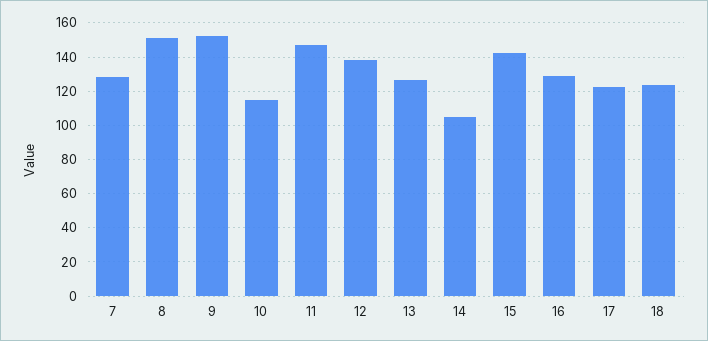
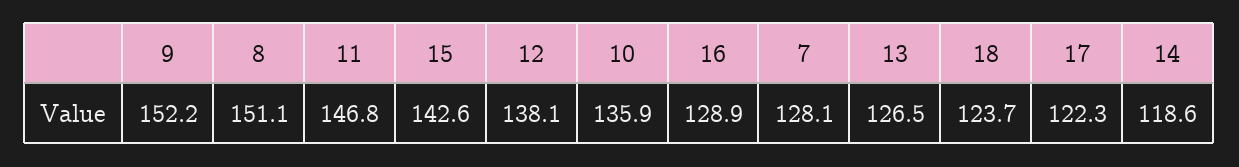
  {
    "7": 128.1,
    "8": 151.1,
    "9": 152.2,
-   "10": 115,
+   "10": 135.9,
    "11": 146.8,
    "12": 138.1,
    "13": 126.5,
-   "14": 105,
+   "14": 118.6,
    "15": 142.6,
    "16": 128.9,
    "17": 122.3,
    "18": 123.7
  }

